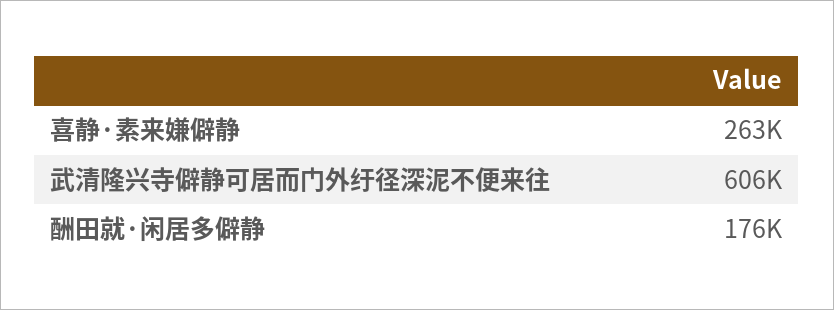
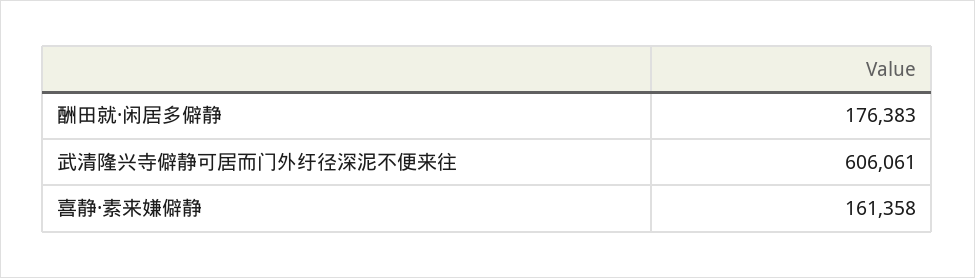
  {
-   "喜静·素来嫌僻静": 263000,
+   "喜静·素来嫌僻静": 161358,
    "武清隆兴寺僻静可居而门外纡径深泥不便来往": 606061,
    "酬田就·闲居多僻静": 176383
  }

